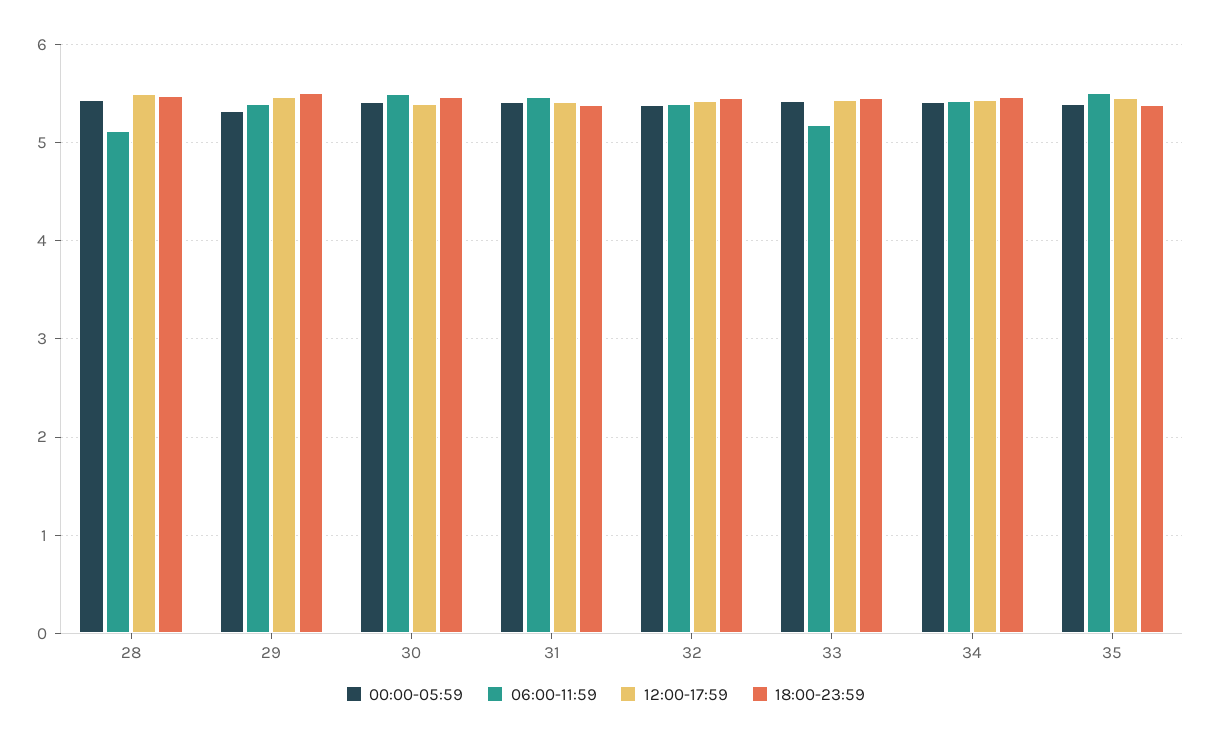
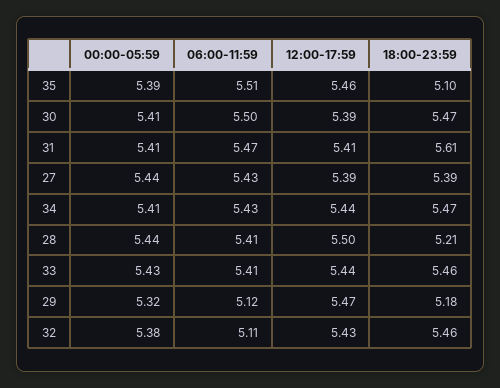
  {
    "00:00-05:59": {
      "28": 5.44,
      "29": 5.32,
      "30": 5.41,
      "31": 5.41,
      "32": 5.38,
      "33": 5.43,
      "34": 5.41,
-     "35": 5.39
+     "35": 5.39,
+     "27": 5.44
    },
    "06:00-11:59": {
-     "28": 5.1,
+     "28": 5.41,
-     "29": 5.4,
+     "29": 5.12,
      "30": 5.5,
      "31": 5.47,
-     "32": 5.4,
+     "32": 5.11,
-     "33": 5.2,
+     "33": 5.41,
      "34": 5.43,
-     "35": 5.51
+     "35": 5.51,
+     "27": 5.43
    },
    "12:00-17:59": {
      "28": 5.5,
      "29": 5.47,
      "30": 5.39,
      "31": 5.41,
      "32": 5.43,
      "33": 5.44,
      "34": 5.44,
-     "35": 5.46
+     "35": 5.46,
+     "27": 5.39
    },
    "18:00-23:59": {
-     "28": 5.5,
+     "28": 5.21,
-     "29": 5.5,
+     "29": 5.18,
      "30": 5.47,
-     "31": 5.4,
+     "31": 5.61,
      "32": 5.46,
      "33": 5.46,
      "34": 5.47,
-     "35": 5.4
+     "35": 5.1,
+     "27": 5.39
    }
  }

